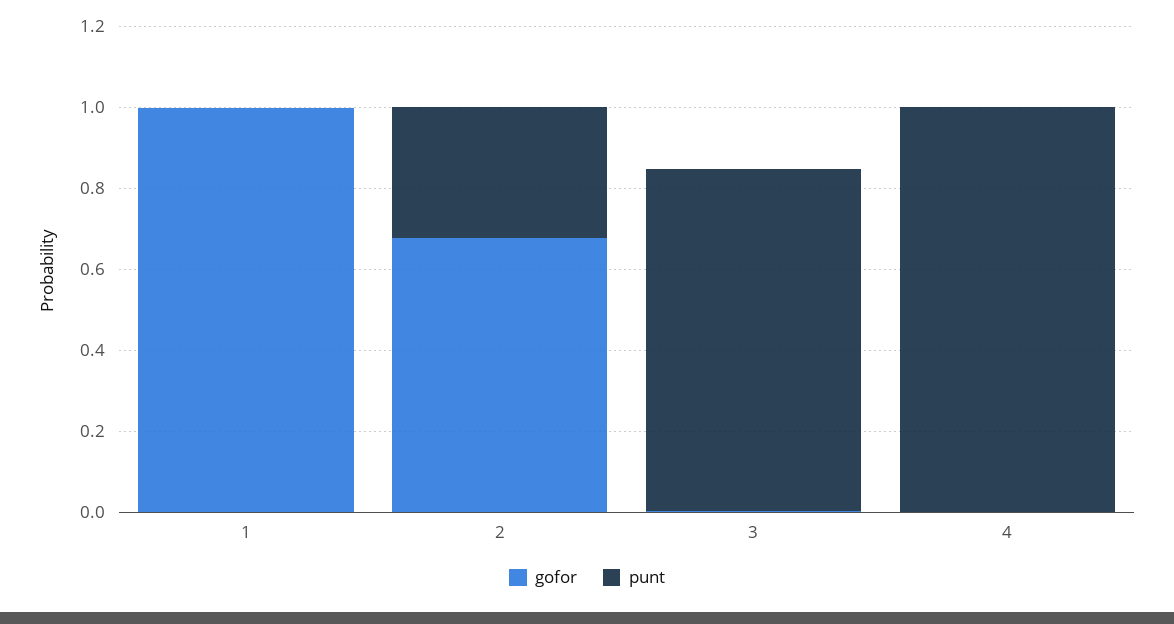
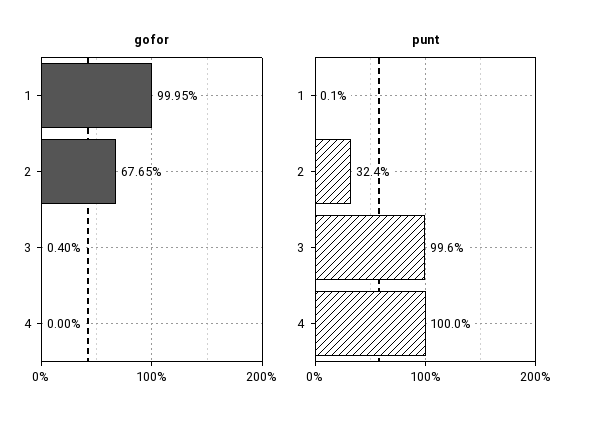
  {
    "gofor": {
      "1": 0.9995,
      "2": 0.6765,
      "3": 0.004,
      "4": 0
    },
    "punt": {
      "1": 0.001,
      "2": 0.324,
-     "3": 0.85,
+     "3": 0.996,
      "4": 1
    }
  }

